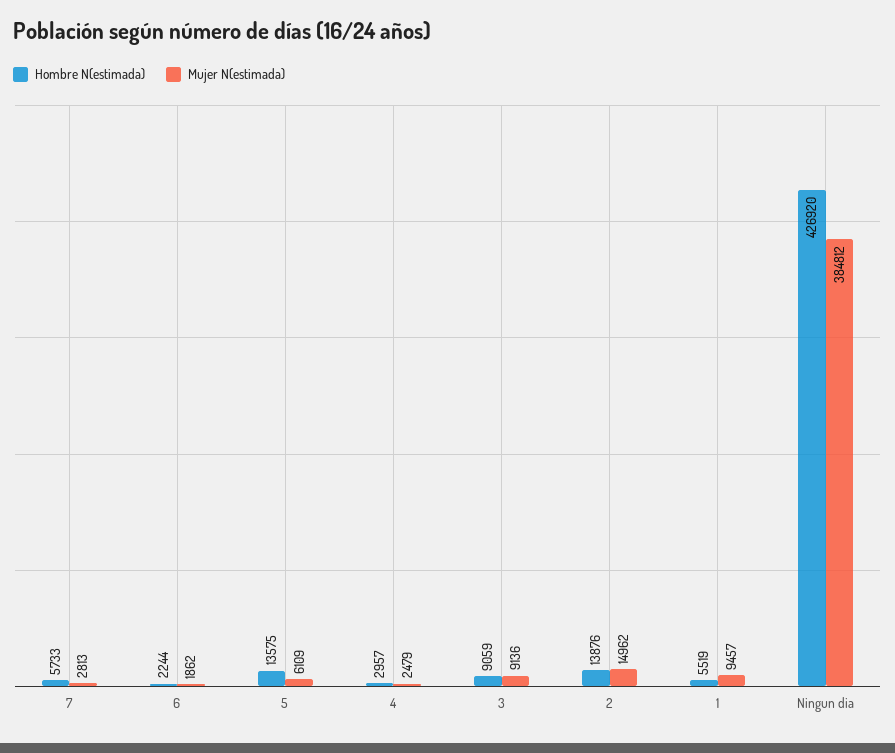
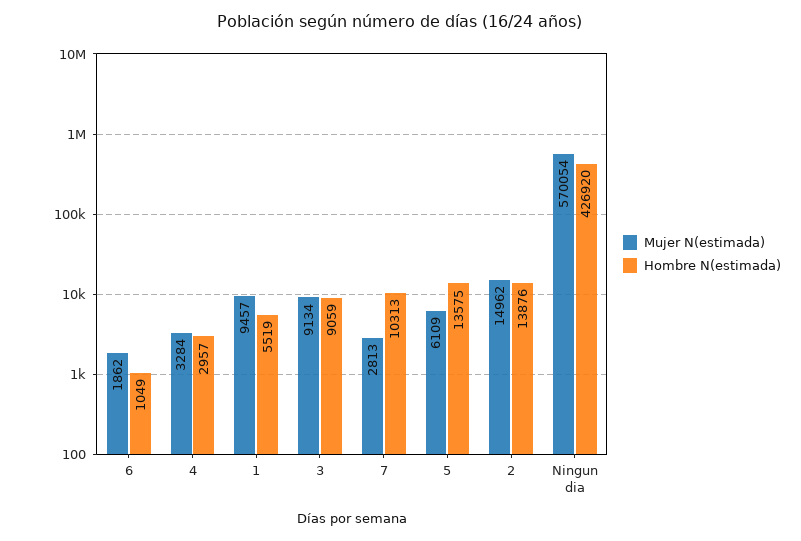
  {
    "Hombre N(estimada)": {
-     "7": 5733,
+     "7": 10313,
-     "6": 2244,
+     "6": 1049,
      "5": 13575,
      "4": 2957,
      "3": 9059,
      "2": 13876,
      "1": 5519,
      "Ningun dia": 426920
    },
    "Mujer N(estimada)": {
      "7": 2813,
      "6": 1862,
      "5": 6109,
-     "4": 2479,
+     "4": 3284,
-     "3": 9136,
+     "3": 9134,
      "2": 14962,
      "1": 9457,
-     "Ningun dia": 384812
+     "Ningun dia": 570054
    }
  }

